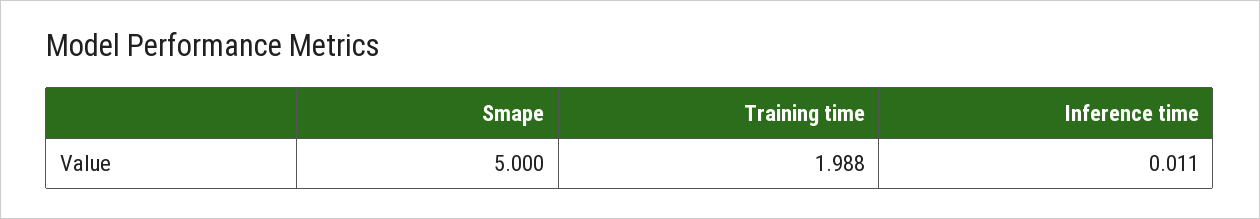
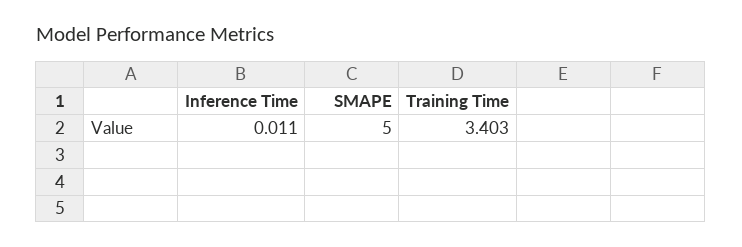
  {
    "Smape": 5,
-   "Training time": 1.988,
+   "Training time": 3.403,
    "Inference time": 0.011
  }

